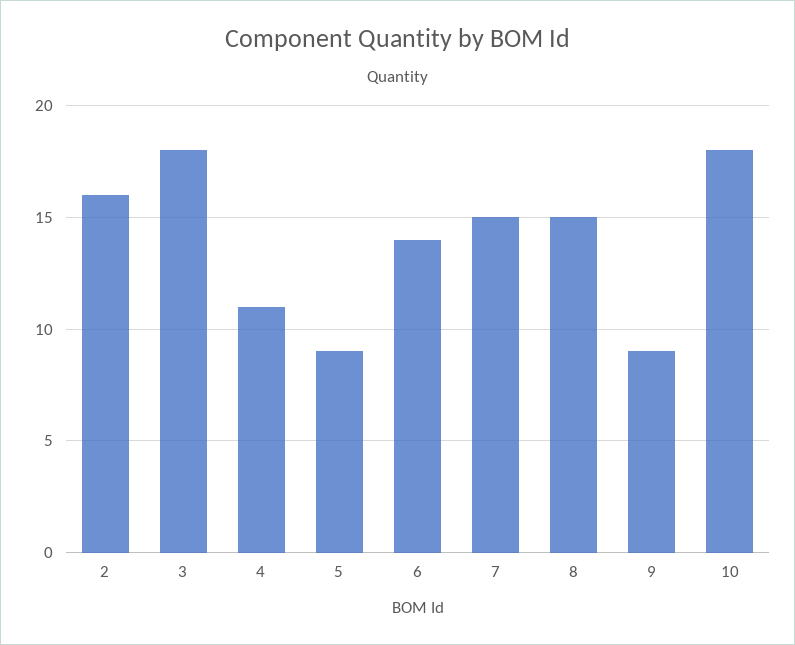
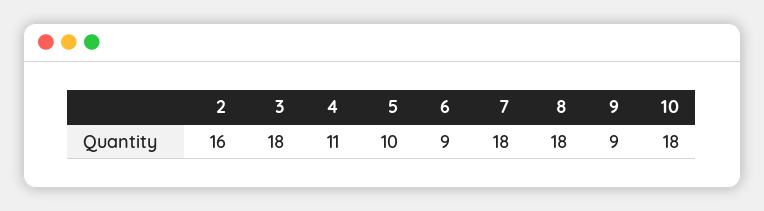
  {
    "2": 16,
    "3": 18,
    "4": 11,
-   "5": 9,
+   "5": 10,
-   "6": 14,
+   "6": 9,
-   "7": 15,
+   "7": 18,
-   "8": 15,
+   "8": 18,
    "9": 9,
    "10": 18
  }

